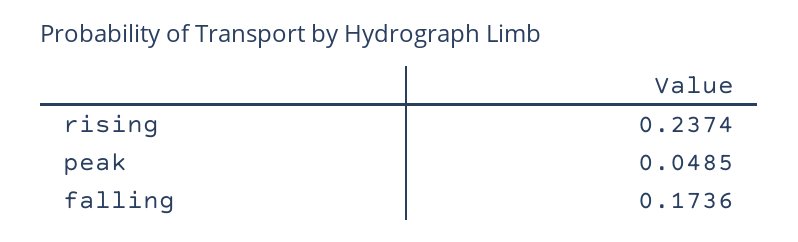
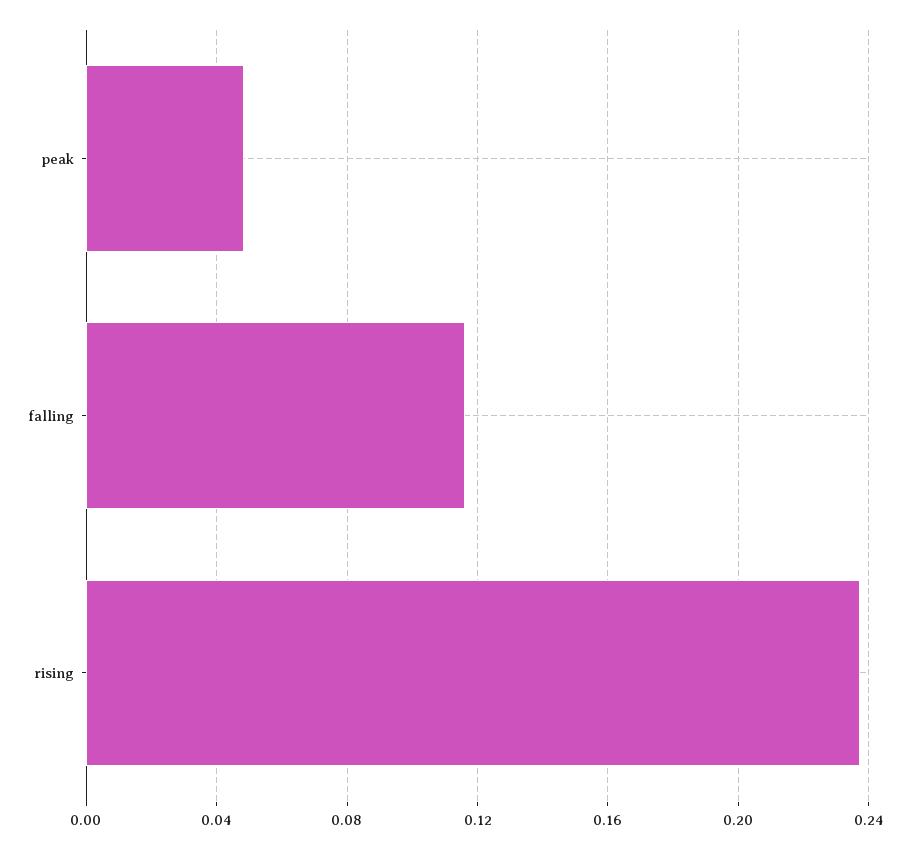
  {
    "rising": 0.2374,
    "peak": 0.0485,
-   "falling": 0.1736
+   "falling": 0.115
  }

